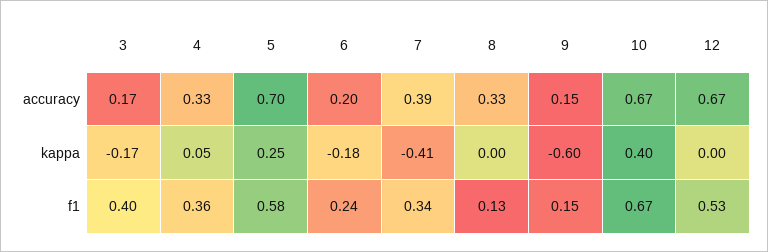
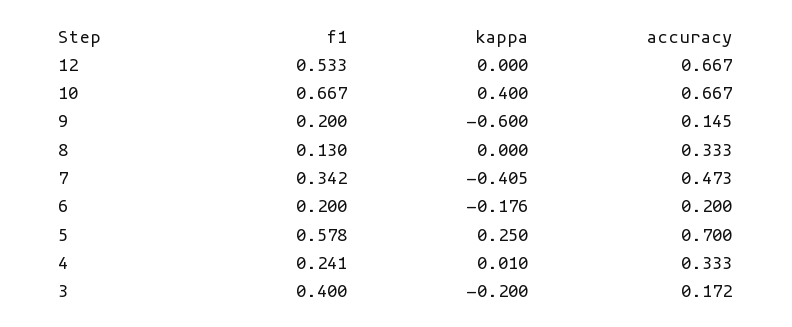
  {
    "3": {
      "accuracy": 0.172,
-     "kappa": -0.17,
+     "kappa": -0.2,
      "f1": 0.4
    },
    "4": {
      "accuracy": 0.333,
-     "kappa": 0.05,
+     "kappa": 0.01,
-     "f1": 0.36
+     "f1": 0.241
    },
    "5": {
      "accuracy": 0.7,
      "kappa": 0.25,
      "f1": 0.578
    },
    "6": {
      "accuracy": 0.2,
      "kappa": -0.176,
-     "f1": 0.24
+     "f1": 0.2
    },
    "7": {
-     "accuracy": 0.39,
+     "accuracy": 0.473,
      "kappa": -0.405,
      "f1": 0.342
    },
    "8": {
      "accuracy": 0.333,
      "kappa": 0,
      "f1": 0.13
    },
    "9": {
      "accuracy": 0.145,
      "kappa": -0.6,
-     "f1": 0.15
+     "f1": 0.2
    },
    "10": {
      "accuracy": 0.667,
      "kappa": 0.4,
      "f1": 0.667
    },
    "12": {
      "accuracy": 0.667,
      "kappa": 0,
      "f1": 0.533
    }
  }

